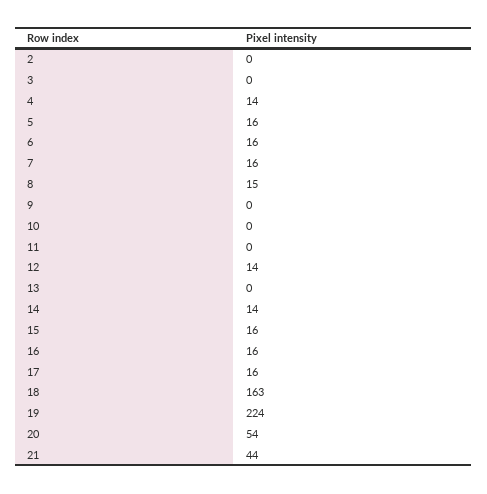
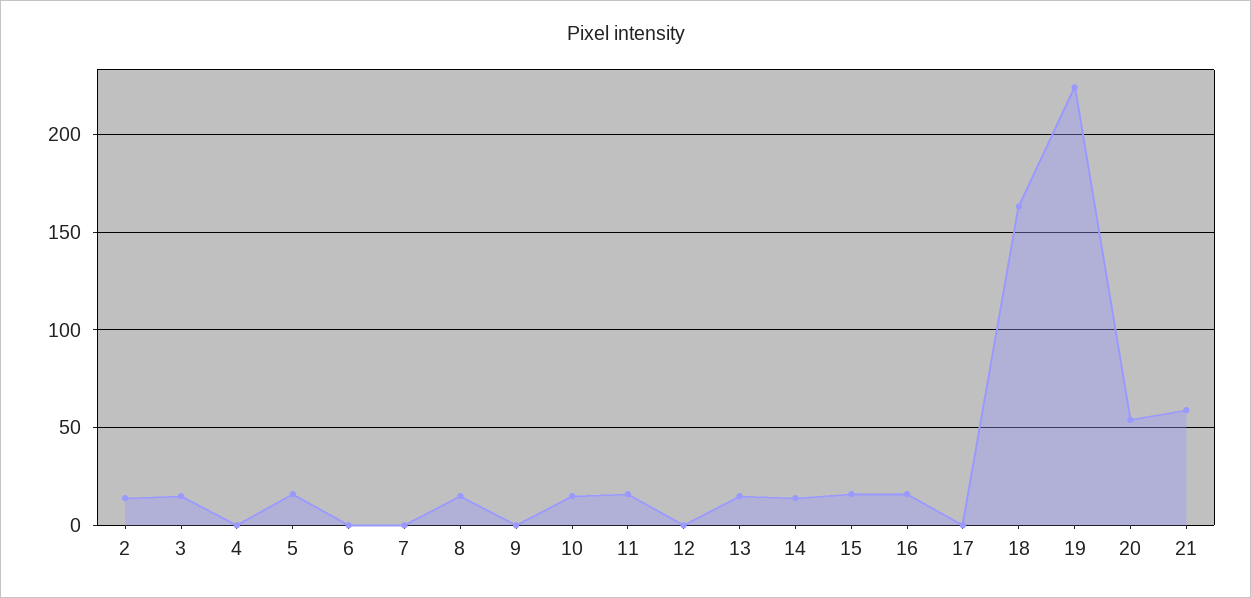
  {
-   "2": 0,
+   "2": 15,
-   "3": 0,
+   "3": 15,
-   "4": 14,
+   "4": 0,
    "5": 16,
-   "6": 16,
+   "6": 0,
-   "7": 16,
+   "7": 0,
    "8": 15,
    "9": 0,
-   "10": 0,
+   "10": 15,
-   "11": 0,
+   "11": 15,
-   "12": 14,
+   "12": 0,
-   "13": 0,
+   "13": 15,
    "14": 14,
    "15": 16,
    "16": 16,
-   "17": 16,
+   "17": 0,
    "18": 163,
    "19": 224,
    "20": 54,
-   "21": 44
+   "21": 60
  }

